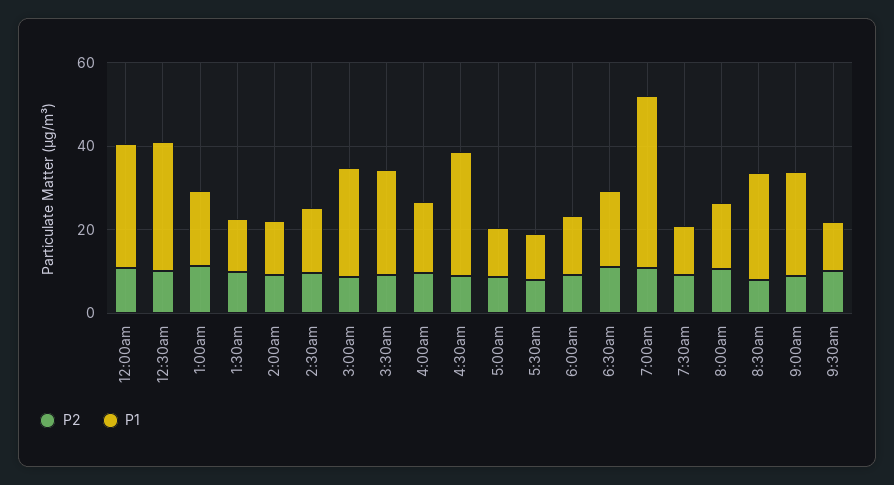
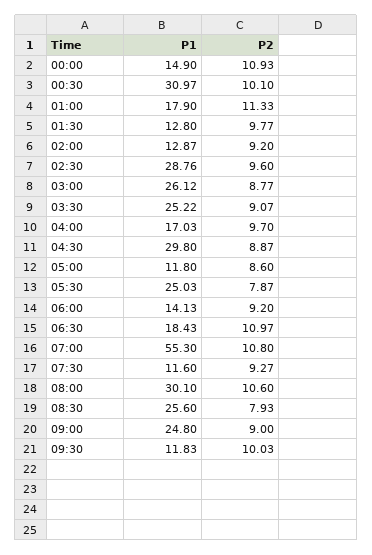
  {
    "P2": {
      "12:00am": 10.93,
      "12:30am": 10.1,
      "1:00am": 11.33,
      "1:30am": 9.77,
      "2:00am": 9.2,
      "2:30am": 9.6,
      "3:00am": 8.77,
      "3:30am": 9.07,
      "4:00am": 9.7,
      "4:30am": 8.87,
      "5:00am": 8.6,
      "5:30am": 7.87,
      "6:00am": 9.2,
      "6:30am": 10.97,
      "7:00am": 10.8,
      "7:30am": 9.27,
      "8:00am": 10.6,
      "8:30am": 7.93,
      "9:00am": 9,
      "9:30am": 10.03
    },
    "P1": {
-     "12:00am": 30,
+     "12:00am": 14.9,
      "12:30am": 30.97,
      "1:00am": 17.9,
      "1:30am": 12.8,
      "2:00am": 12.87,
-     "2:30am": 15,
+     "2:30am": 28.76,
      "3:00am": 26.12,
      "3:30am": 25.22,
      "4:00am": 17.03,
      "4:30am": 29.8,
      "5:00am": 11.8,
-     "5:30am": 10,
+     "5:30am": 25.03,
      "6:00am": 14.13,
      "6:30am": 18.43,
-     "7:00am": 40,
+     "7:00am": 55.3,
      "7:30am": 11.6,
-     "8:00am": 15,
+     "8:00am": 30.1,
      "8:30am": 25.6,
      "9:00am": 24.8,
      "9:30am": 11.83
    }
  }

